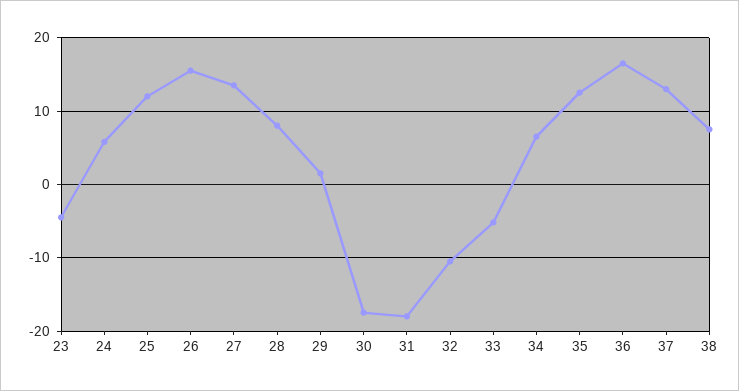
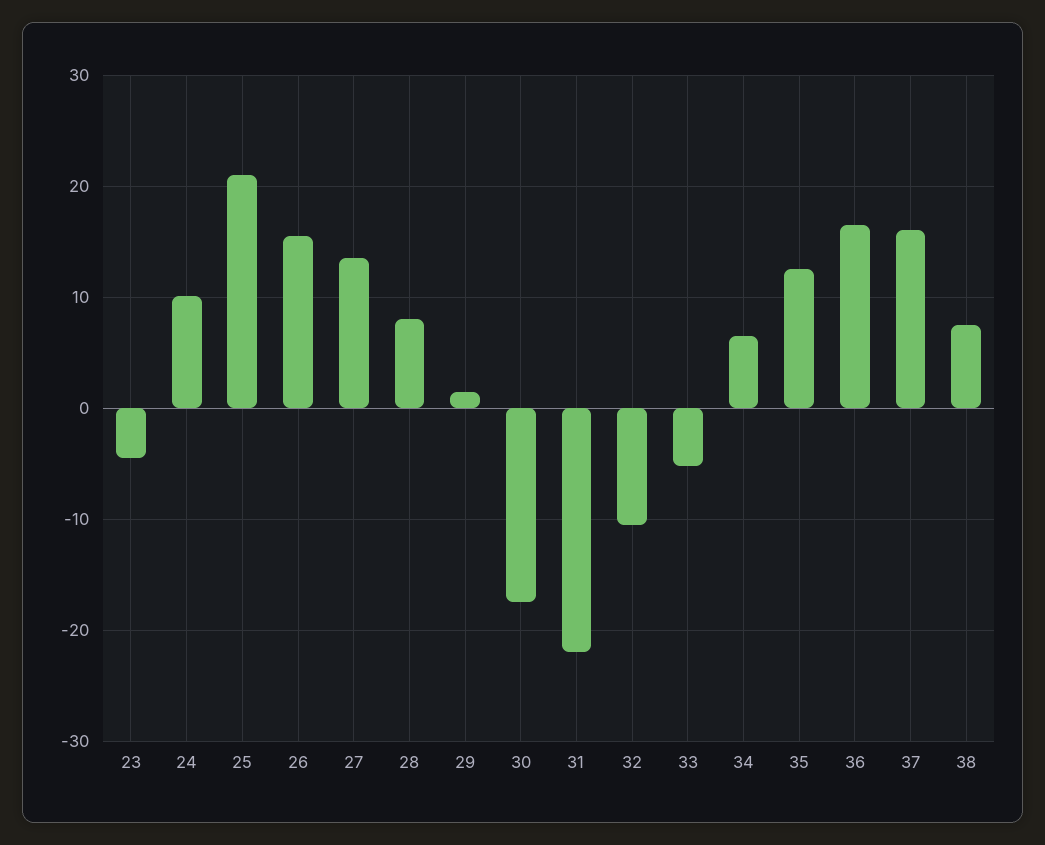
  {
    "23": -5,
-   "24": 6,
+   "24": 10,
-   "25": 12,
+   "25": 21,
    "26": 16,
    "27": 14,
    "28": 8,
    "29": 2,
    "30": -18,
-   "31": -18,
+   "31": -22,
    "32": -11,
    "33": -5,
    "34": 7,
    "35": 13,
    "36": 17,
-   "37": 13,
+   "37": 16,
    "38": 8
  }

